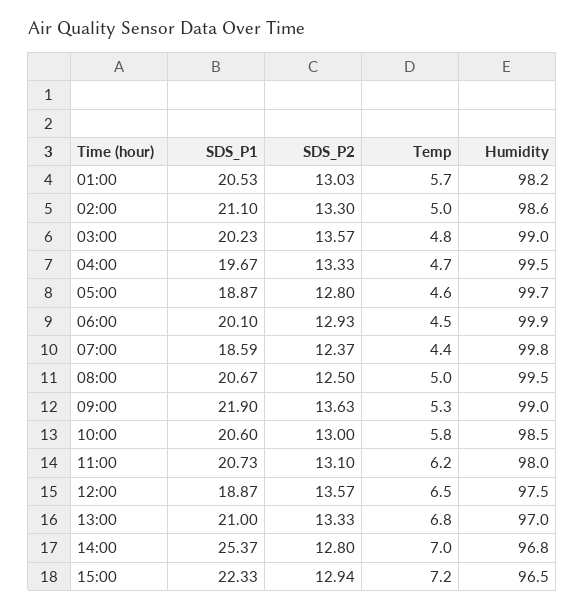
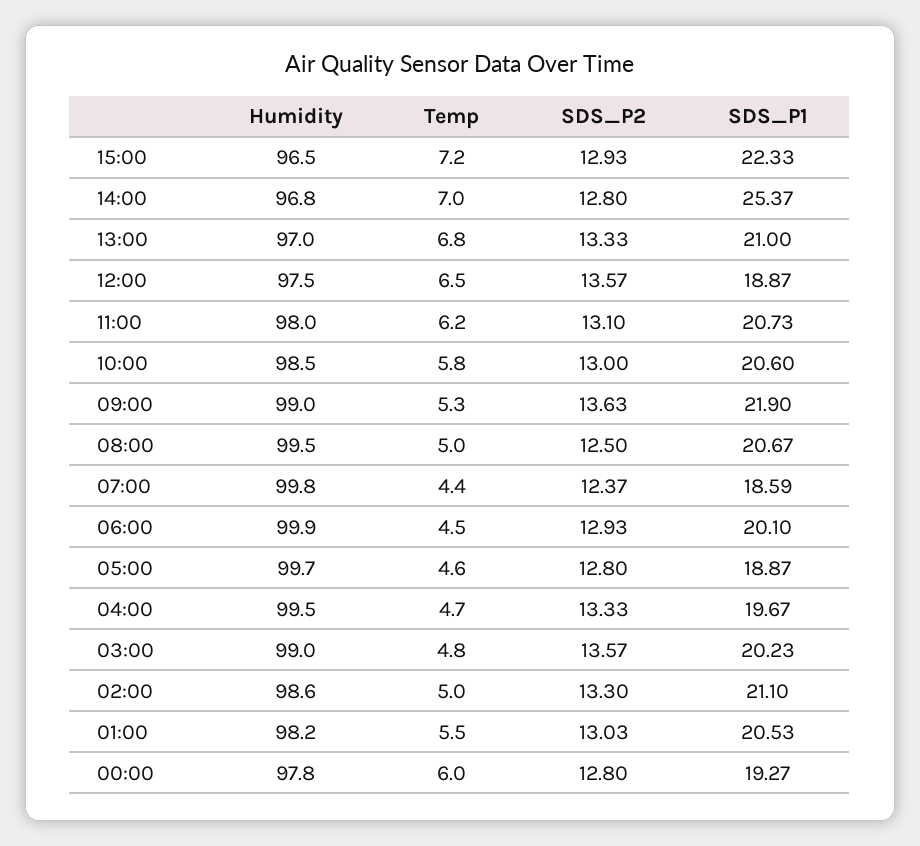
  {
    "SDS_P1": {
      "01:00": 20.53,
      "02:00": 21.1,
      "03:00": 20.23,
      "04:00": 19.67,
      "05:00": 18.87,
      "06:00": 20.1,
      "07:00": 18.59,
      "08:00": 20.67,
      "09:00": 21.9,
      "10:00": 20.6,
      "11:00": 20.73,
      "12:00": 18.87,
      "13:00": 21,
      "14:00": 25.37,
-     "15:00": 22.33
+     "15:00": 22.33,
+     "00:00": 19.27
    },
    "SDS_P2": {
      "01:00": 13.03,
      "02:00": 13.3,
      "03:00": 13.57,
      "04:00": 13.33,
      "05:00": 12.8,
      "06:00": 12.93,
      "07:00": 12.37,
      "08:00": 12.5,
      "09:00": 13.63,
      "10:00": 13,
      "11:00": 13.1,
      "12:00": 13.57,
      "13:00": 13.33,
      "14:00": 12.8,
-     "15:00": 12.94
+     "15:00": 12.93,
+     "00:00": 12.8
    },
    "Temp": {
-     "01:00": 5.7,
+     "01:00": 5.5,
      "02:00": 5,
      "03:00": 4.8,
      "04:00": 4.7,
      "05:00": 4.6,
      "06:00": 4.5,
      "07:00": 4.4,
      "08:00": 5,
      "09:00": 5.3,
      "10:00": 5.8,
      "11:00": 6.2,
      "12:00": 6.5,
      "13:00": 6.8,
      "14:00": 7,
-     "15:00": 7.2
+     "15:00": 7.2,
+     "00:00": 6
    },
    "Humidity": {
      "01:00": 98.2,
      "02:00": 98.6,
      "03:00": 99,
      "04:00": 99.5,
      "05:00": 99.7,
      "06:00": 99.9,
      "07:00": 99.8,
      "08:00": 99.5,
      "09:00": 99,
      "10:00": 98.5,
      "11:00": 98,
      "12:00": 97.5,
      "13:00": 97,
      "14:00": 96.8,
-     "15:00": 96.5
+     "15:00": 96.5,
+     "00:00": 97.8
    }
  }

